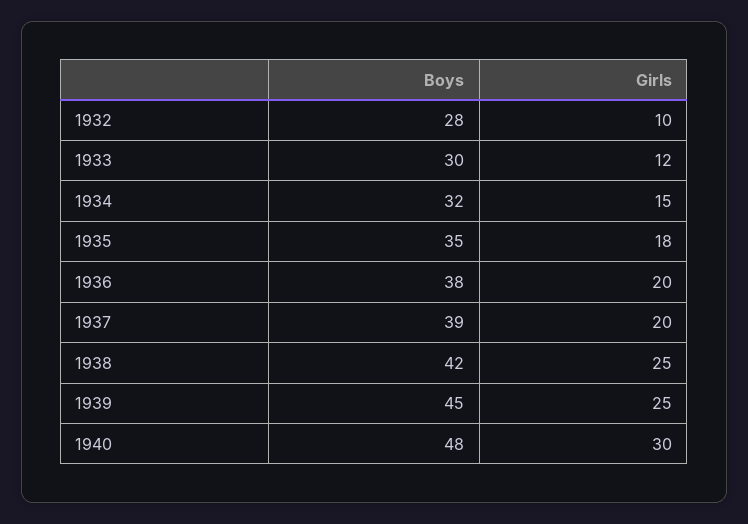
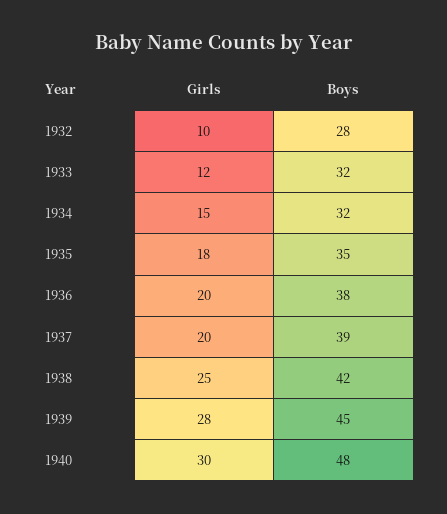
  {
    "Boys": {
      "1932": 28,
-     "1933": 30,
+     "1933": 32,
      "1934": 32,
      "1935": 35,
      "1936": 38,
      "1937": 39,
      "1938": 42,
      "1939": 45,
      "1940": 48
    },
    "Girls": {
      "1932": 10,
      "1933": 12,
      "1934": 15,
      "1935": 18,
      "1936": 20,
      "1937": 20,
      "1938": 25,
-     "1939": 25,
+     "1939": 28,
      "1940": 30
    }
  }

